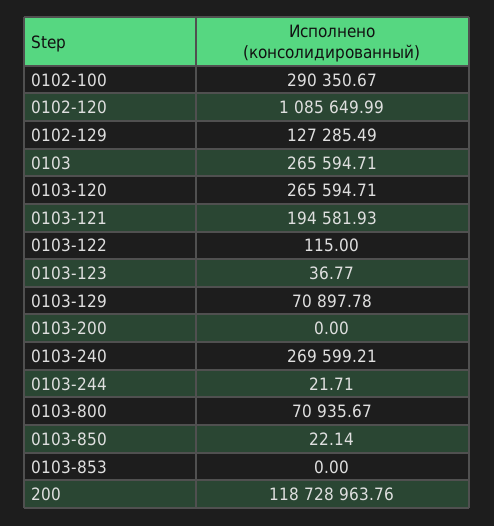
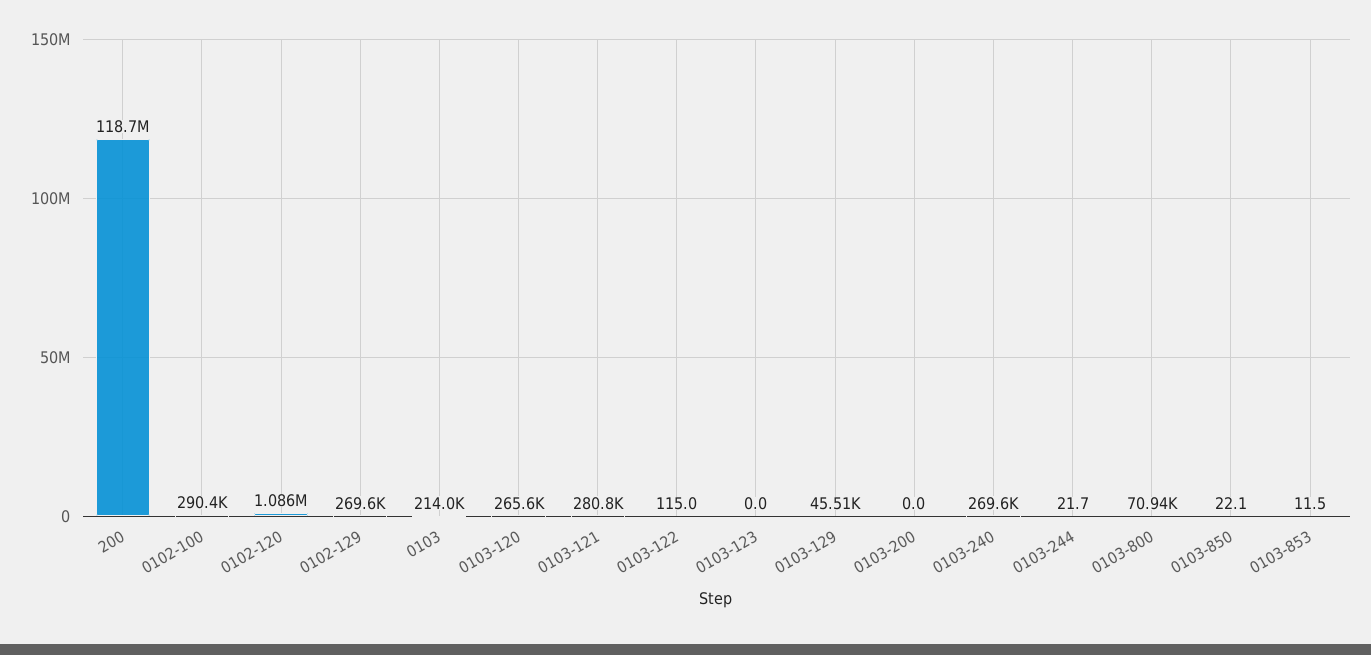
  {
    "0102-100": 290350.67,
    "0102-120": 1085649.99,
-   "0102-129": 127285.49,
+   "0102-129": 269600,
-   "0103": 265594.71,
+   "0103": 214000,
    "0103-120": 265594.71,
-   "0103-121": 194581.93,
+   "0103-121": 280800,
    "0103-122": 115,
-   "0103-123": 36.77,
+   "0103-123": 0,
-   "0103-129": 70897.78,
+   "0103-129": 45510,
    "0103-200": 0,
    "0103-240": 269599.21,
    "0103-244": 21.71,
    "0103-800": 70935.67,
    "0103-850": 22.14,
-   "0103-853": 0,
+   "0103-853": 11.5,
    "200": 118728963.76
  }

